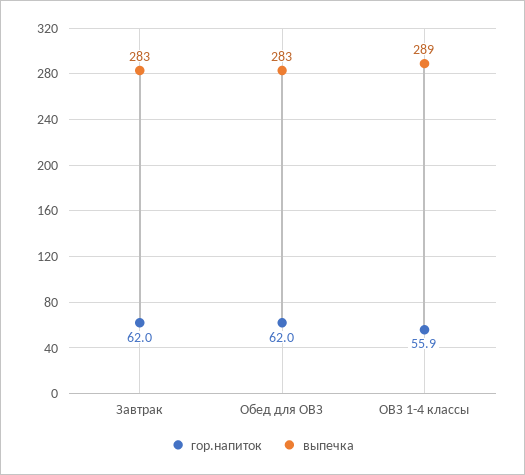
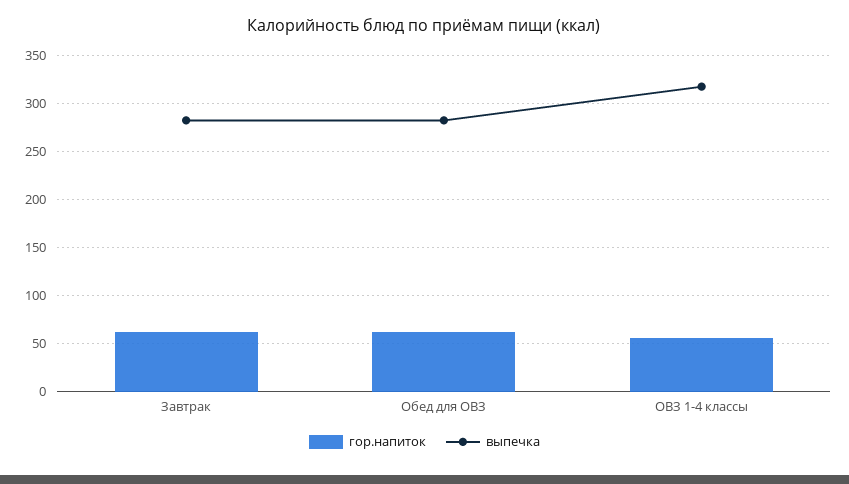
  {
    "гор.напиток": {
      "Завтрак": 62,
      "Обед для ОВЗ": 62,
      "ОВЗ 1-4 классы": 55.9
    },
    "выпечка": {
      "Завтрак": 283,
      "Обед для ОВЗ": 283,
-     "ОВЗ 1-4 классы": 289
+     "ОВЗ 1-4 классы": 320
    }
  }

